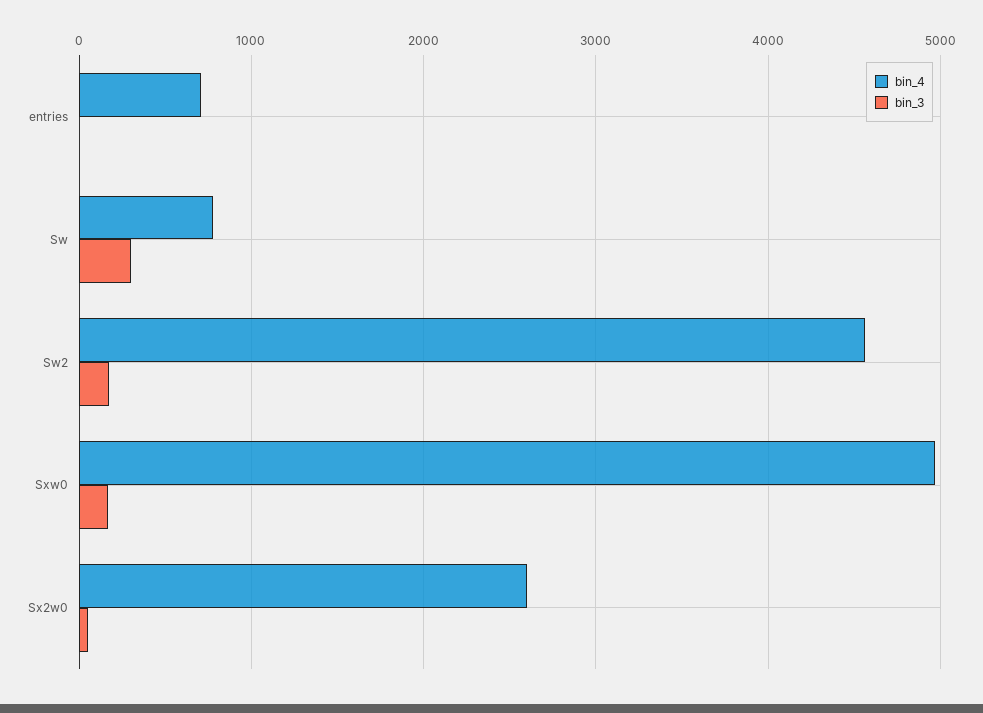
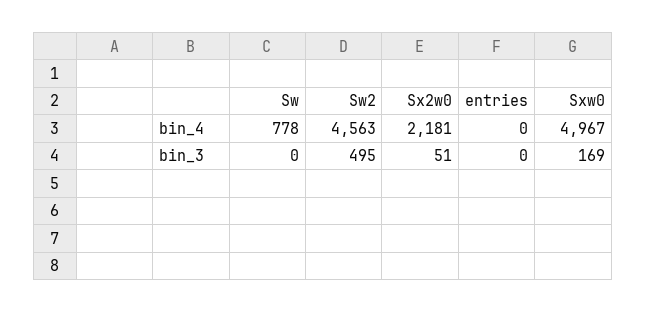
  {
    "bin_4": {
-     "entries": 700,
+     "entries": 0,
      "Sw": 778,
      "Sw2": 4563,
      "Sxw0": 4967,
-     "Sx2w0": 2600
+     "Sx2w0": 2181
    },
    "bin_3": {
      "entries": 0,
-     "Sw": 300,
+     "Sw": 0,
-     "Sw2": 200,
+     "Sw2": 495,
      "Sxw0": 169,
      "Sx2w0": 51
    }
  }

